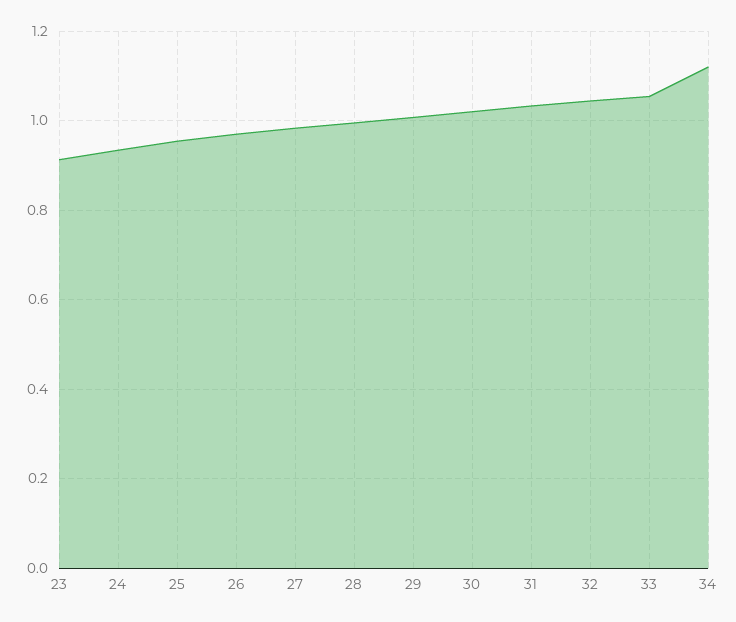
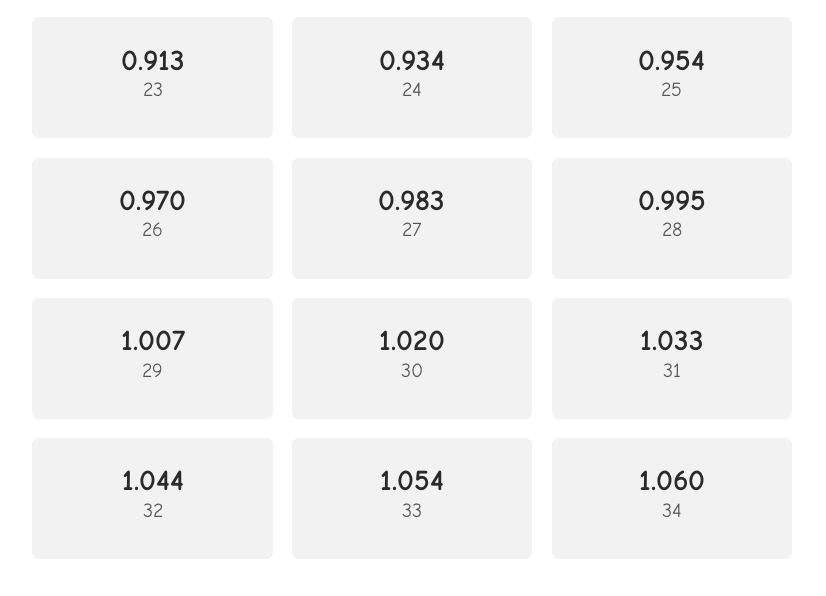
  {
    "23": 0.913,
    "24": 0.934,
    "25": 0.954,
    "26": 0.97,
    "27": 0.983,
    "28": 0.995,
    "29": 1.007,
    "30": 1.02,
    "31": 1.033,
    "32": 1.044,
    "33": 1.054,
-   "34": 1.12
+   "34": 1.06
  }

